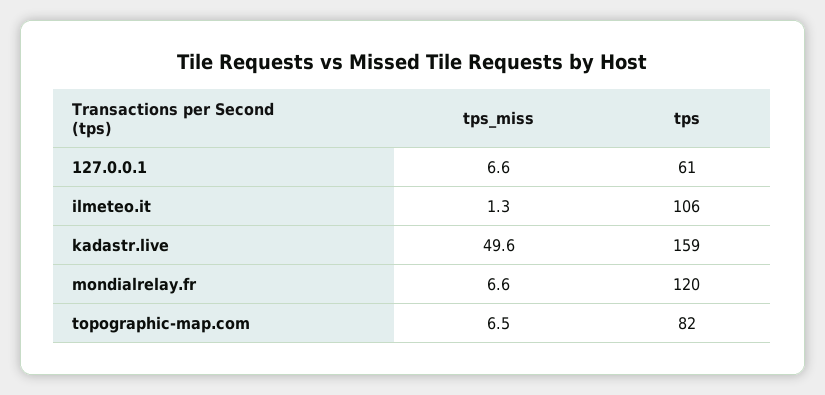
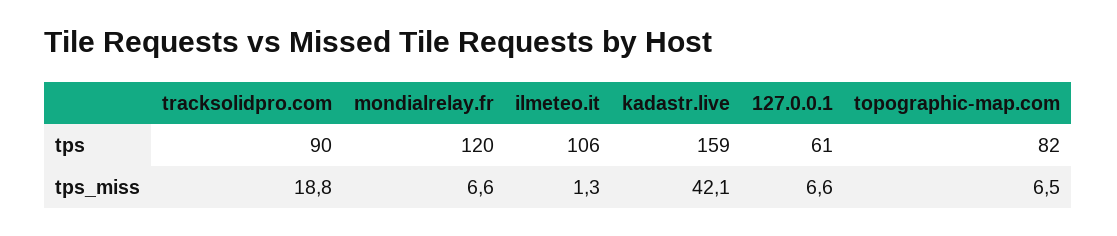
  {
    "tps_miss": {
      "127.0.0.1": 6.6,
      "ilmeteo.it": 1.3,
-     "kadastr.live": 49.6,
+     "kadastr.live": 42.1,
      "mondialrelay.fr": 6.6,
-     "topographic-map.com": 6.5
+     "topographic-map.com": 6.5,
+     "tracksolidpro.com": 18.8
    },
    "tps": {
      "127.0.0.1": 61,
      "ilmeteo.it": 106,
      "kadastr.live": 159,
      "mondialrelay.fr": 120,
-     "topographic-map.com": 82
+     "topographic-map.com": 82,
+     "tracksolidpro.com": 90
    }
  }

